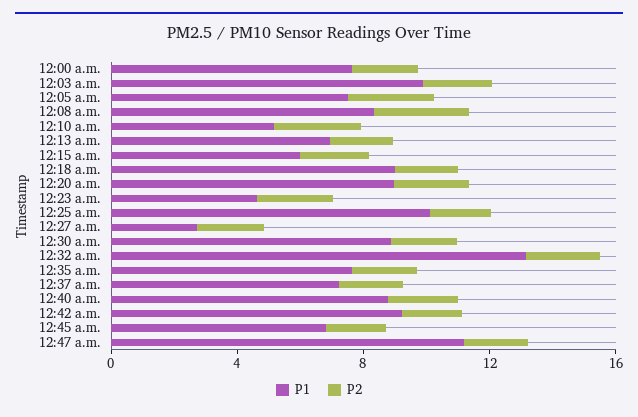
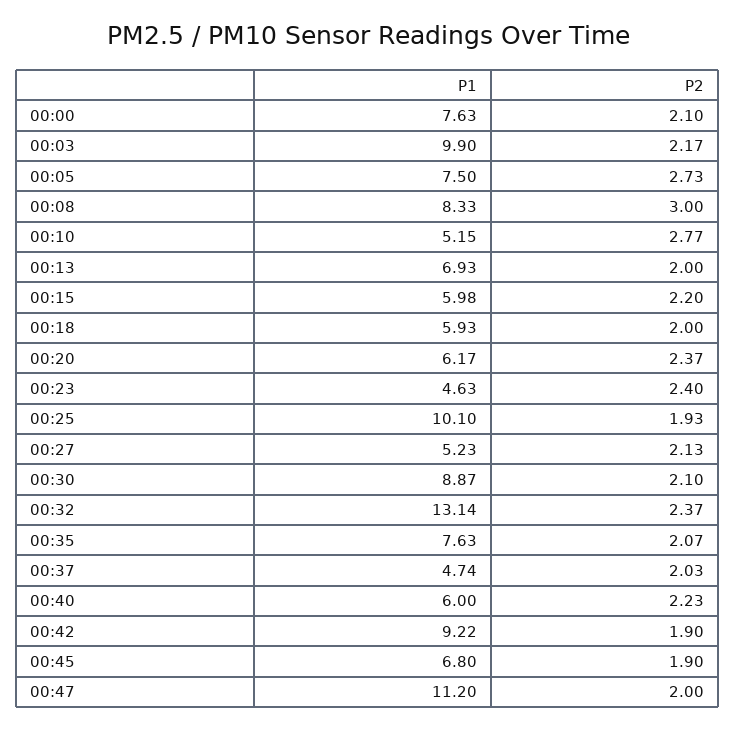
  {
    "P1": {
      "12:00 a.m.": 7.63,
      "12:03 a.m.": 9.9,
      "12:05 a.m.": 7.5,
      "12:08 a.m.": 8.33,
      "12:10 a.m.": 5.15,
      "12:13 a.m.": 6.93,
      "12:15 a.m.": 5.98,
-     "12:18 a.m.": 9,
+     "12:18 a.m.": 5.93,
-     "12:20 a.m.": 9,
+     "12:20 a.m.": 6.17,
      "12:23 a.m.": 4.63,
      "12:25 a.m.": 10.1,
-     "12:27 a.m.": 3,
+     "12:27 a.m.": 5.23,
      "12:30 a.m.": 8.87,
      "12:32 a.m.": 13.14,
      "12:35 a.m.": 7.63,
-     "12:37 a.m.": 7,
+     "12:37 a.m.": 4.74,
-     "12:40 a.m.": 9,
+     "12:40 a.m.": 6,
      "12:42 a.m.": 9.22,
      "12:45 a.m.": 6.8,
      "12:47 a.m.": 11.2
    },
    "P2": {
      "12:00 a.m.": 2.1,
      "12:03 a.m.": 2.17,
      "12:05 a.m.": 2.73,
      "12:08 a.m.": 3,
      "12:10 a.m.": 2.77,
      "12:13 a.m.": 2,
      "12:15 a.m.": 2.2,
      "12:18 a.m.": 2,
      "12:20 a.m.": 2.37,
      "12:23 a.m.": 2.4,
      "12:25 a.m.": 1.93,
      "12:27 a.m.": 2.13,
      "12:30 a.m.": 2.1,
      "12:32 a.m.": 2.37,
      "12:35 a.m.": 2.07,
      "12:37 a.m.": 2.03,
      "12:40 a.m.": 2.23,
      "12:42 a.m.": 1.9,
      "12:45 a.m.": 1.9,
      "12:47 a.m.": 2
    }
  }

